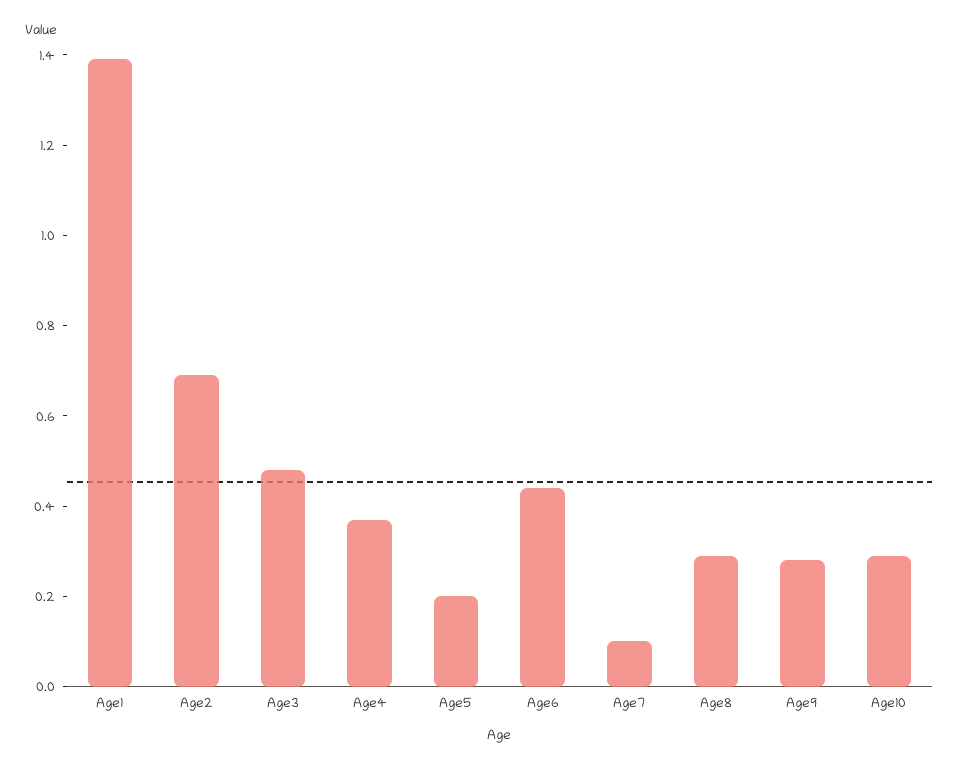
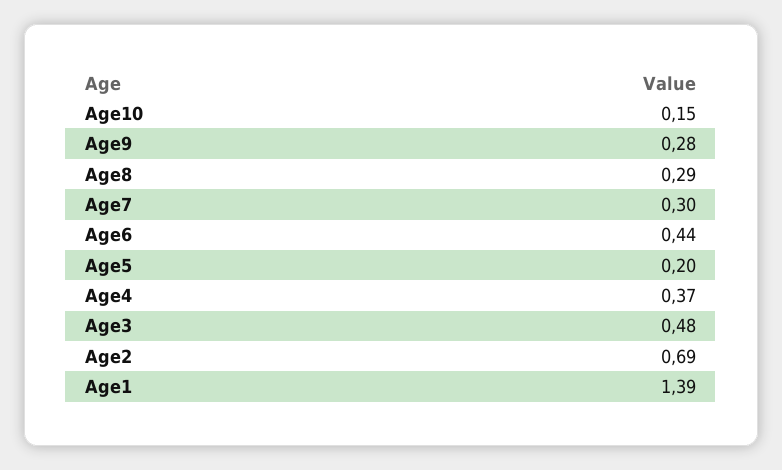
  {
    "Age1": 1.39,
    "Age2": 0.69,
    "Age3": 0.48,
    "Age4": 0.37,
    "Age5": 0.2,
    "Age6": 0.44,
-   "Age7": 0.1,
+   "Age7": 0.3,
    "Age8": 0.29,
    "Age9": 0.28,
-   "Age10": 0.3
+   "Age10": 0.15
  }

